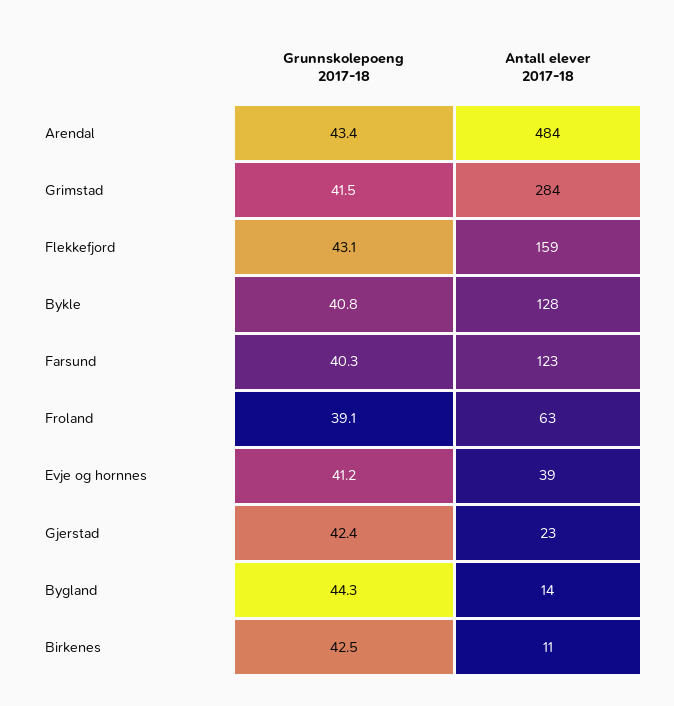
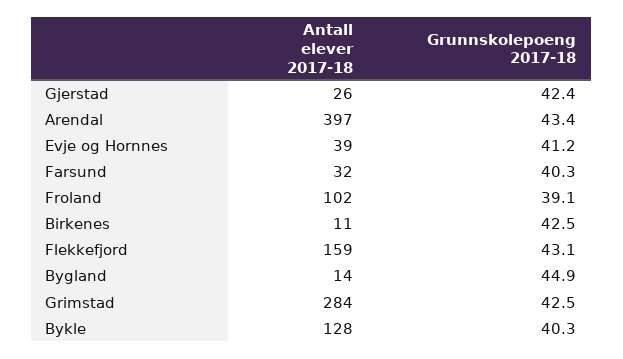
  {
    "Grunnskolepoeng 2017-18": {
      "Arendal": 43.4,
-     "Grimstad": 41.5,
+     "Grimstad": 42.5,
      "Flekkefjord": 43.1,
-     "Bykle": 40.8,
+     "Bykle": 40.3,
      "Farsund": 40.3,
      "Froland": 39.1,
      "Evje og hornnes": 41.2,
      "Gjerstad": 42.4,
-     "Bygland": 44.3,
+     "Bygland": 44.9,
      "Birkenes": 42.5
    },
    "Antall elever 2017-18": {
-     "Arendal": 484,
+     "Arendal": 397,
      "Grimstad": 284,
      "Flekkefjord": 159,
      "Bykle": 128,
-     "Farsund": 123,
+     "Farsund": 32,
-     "Froland": 63,
+     "Froland": 102,
      "Evje og hornnes": 39,
-     "Gjerstad": 23,
+     "Gjerstad": 26,
      "Bygland": 14,
      "Birkenes": 11
    }
  }

